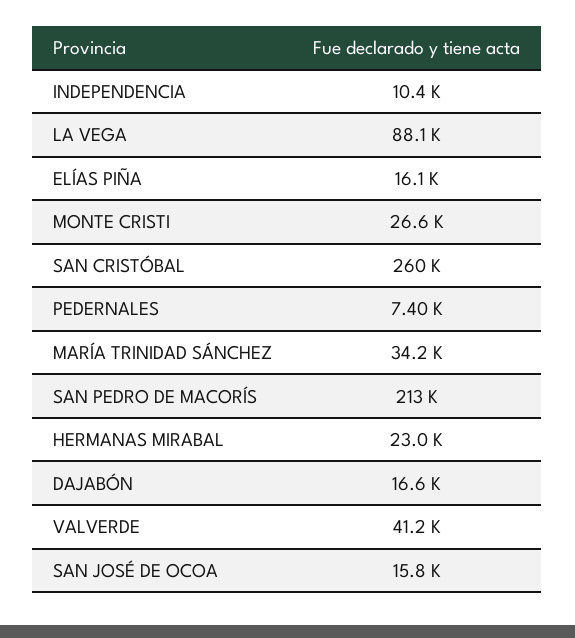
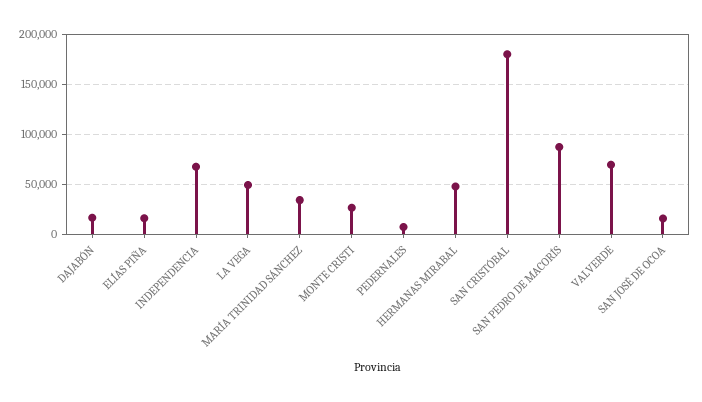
  {
-   "INDEPENDENCIA": 10400,
+   "INDEPENDENCIA": 70000,
-   "LA VEGA": 88100,
+   "LA VEGA": 50000,
    "ELÍAS PIÑA": 16100,
    "MONTE CRISTI": 26600,
-   "SAN CRISTÓBAL": 260000,
+   "SAN CRISTÓBAL": 180000,
    "PEDERNALES": 7400,
    "MARÍA TRINIDAD SÁNCHEZ": 34200,
-   "SAN PEDRO DE MACORÍS": 213000,
+   "SAN PEDRO DE MACORÍS": 90000,
-   "HERMANAS MIRABAL": 23000,
+   "HERMANAS MIRABAL": 50000,
    "DAJABÓN": 16600,
-   "VALVERDE": 41200,
+   "VALVERDE": 70000,
    "SAN JOSÉ DE OCOA": 15800
  }

